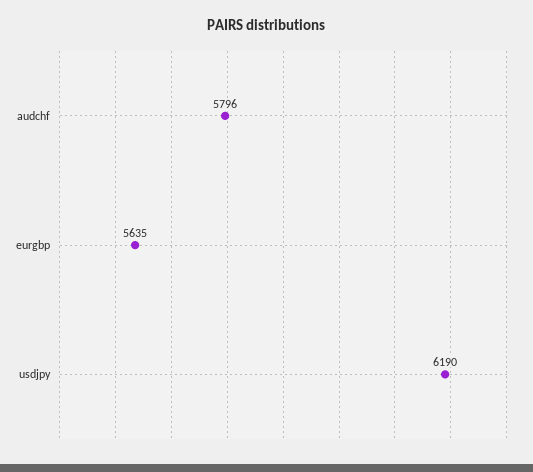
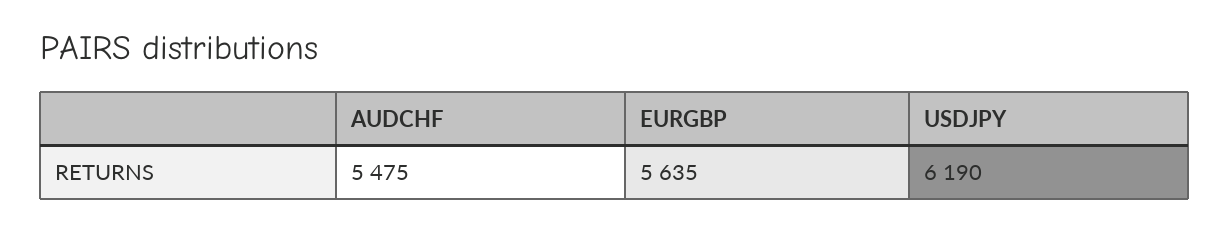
  {
-   "audchf": 5796,
+   "audchf": 5475,
    "eurgbp": 5635,
    "usdjpy": 6190
  }

